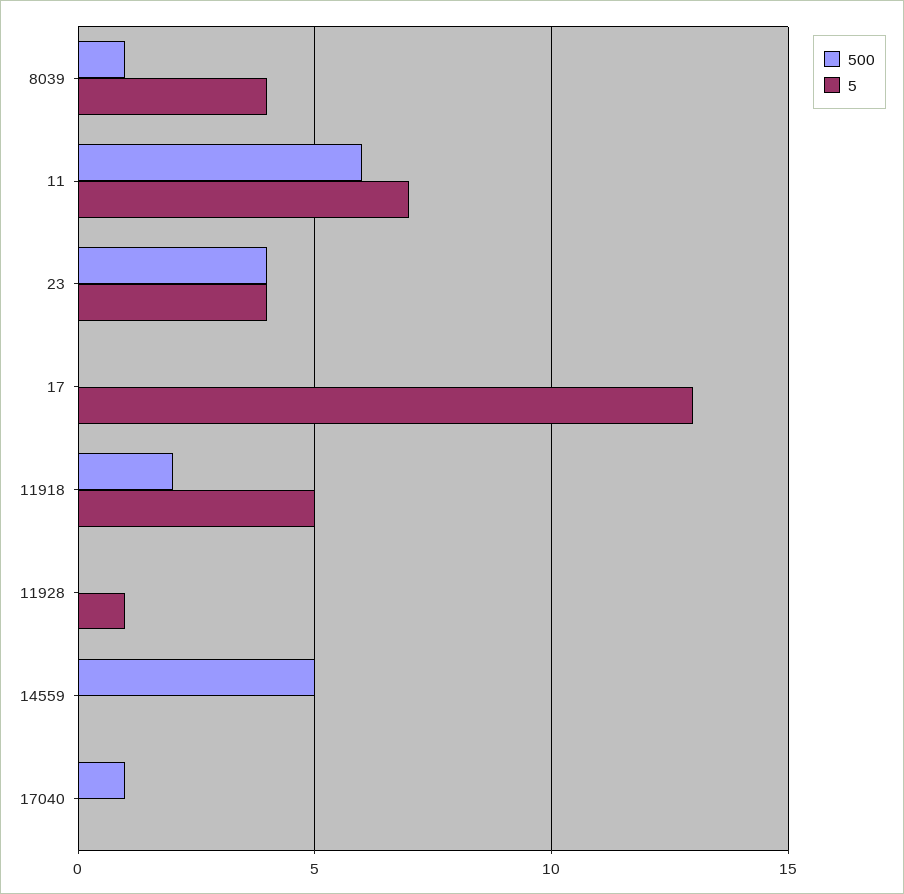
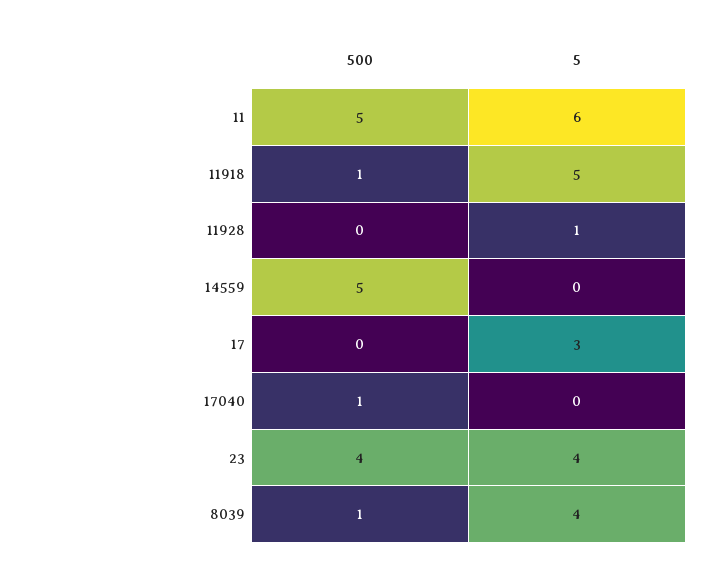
  {
    "500": {
      "8039": 1,
-     "11": 6,
+     "11": 5,
      "23": 4,
      "17": 0,
-     "11918": 2,
+     "11918": 1,
      "11928": 0,
      "14559": 5,
      "17040": 1
    },
    "5": {
      "8039": 4,
-     "11": 7,
+     "11": 6,
      "23": 4,
-     "17": 13,
+     "17": 3,
      "11918": 5,
      "11928": 1,
      "14559": 0,
      "17040": 0
    }
  }

